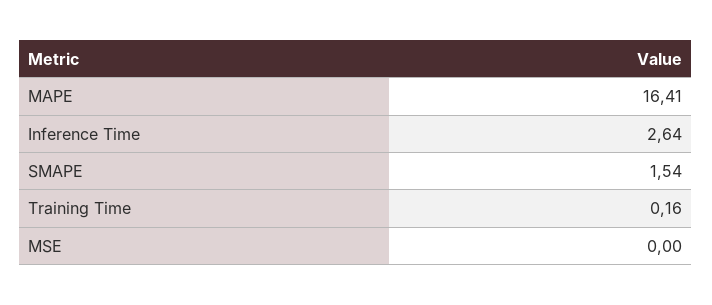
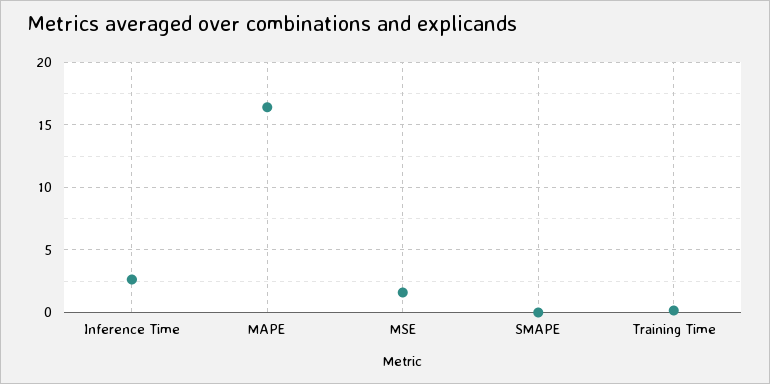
  {
    "MAPE": 16.41,
    "Inference Time": 2.64,
-   "SMAPE": 1.54,
+   "SMAPE": 0,
    "Training Time": 0.16,
-   "MSE": 0
+   "MSE": 1.5
  }

